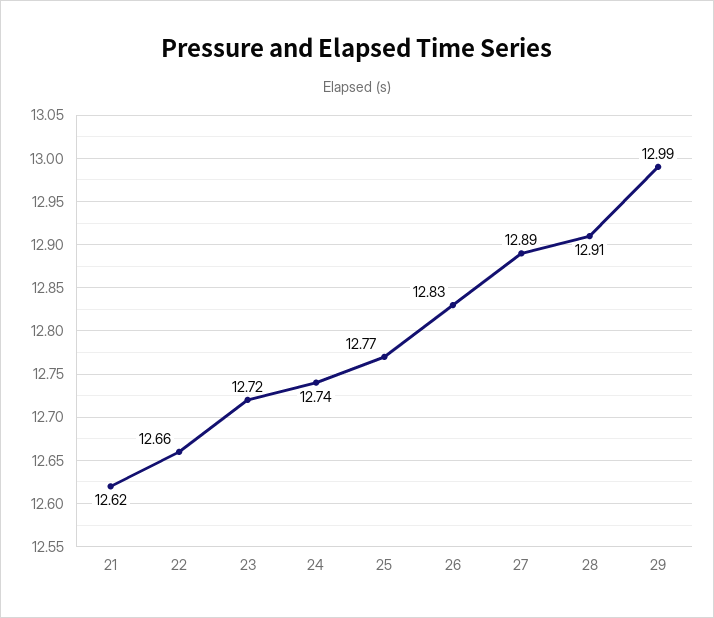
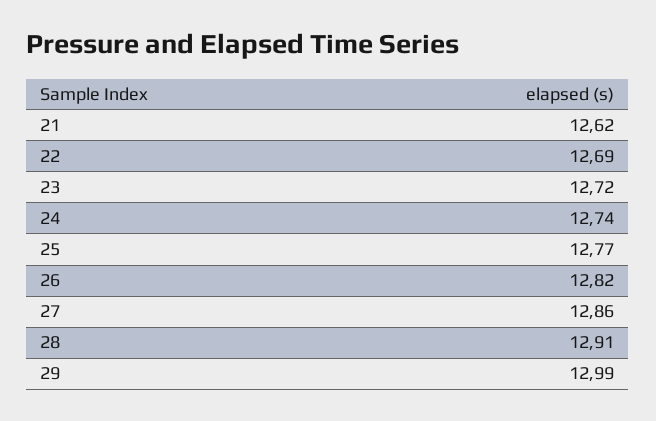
  {
    "21": 12.62,
-   "22": 12.66,
+   "22": 12.69,
    "23": 12.72,
    "24": 12.74,
    "25": 12.77,
-   "26": 12.83,
+   "26": 12.82,
-   "27": 12.89,
+   "27": 12.86,
    "28": 12.91,
    "29": 12.99
  }

